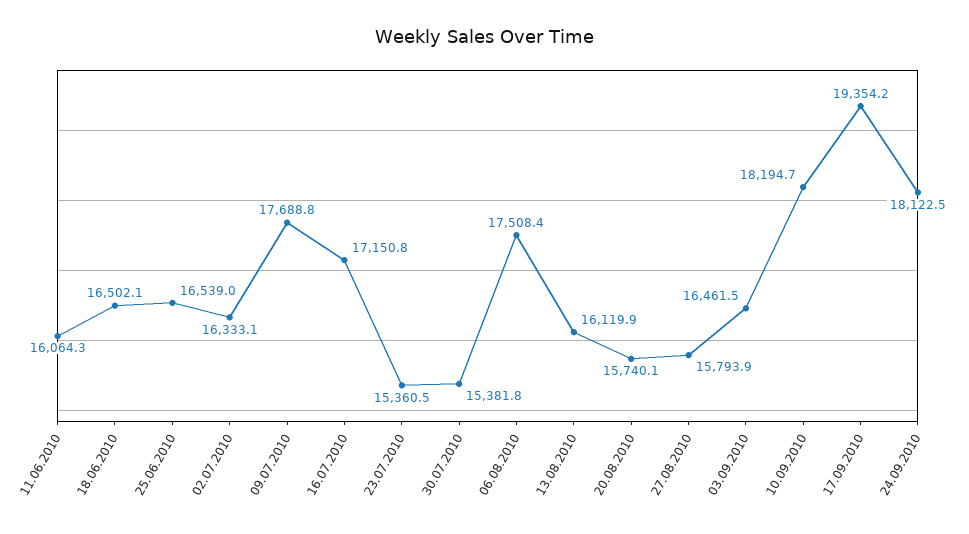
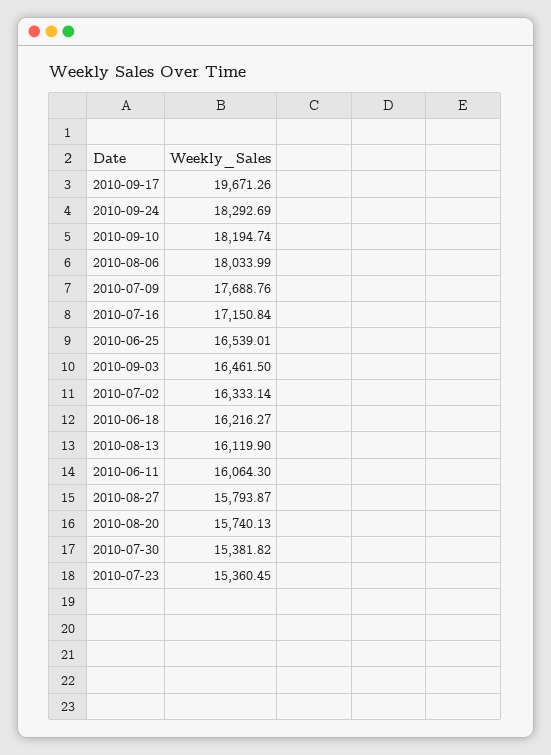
  {
    "11.06.2010": 16064.3,
-   "18.06.2010": 16502.1,
+   "18.06.2010": 16216.27,
    "25.06.2010": 16539.01,
    "02.07.2010": 16333.14,
    "09.07.2010": 17688.76,
    "16.07.2010": 17150.84,
    "23.07.2010": 15360.45,
    "30.07.2010": 15381.82,
-   "06.08.2010": 17508.4,
+   "06.08.2010": 18033.99,
    "13.08.2010": 16119.9,
    "20.08.2010": 15740.13,
    "27.08.2010": 15793.87,
    "03.09.2010": 16461.5,
    "10.09.2010": 18194.74,
-   "17.09.2010": 19354.2,
+   "17.09.2010": 19671.26,
-   "24.09.2010": 18122.5
+   "24.09.2010": 18292.69
  }

